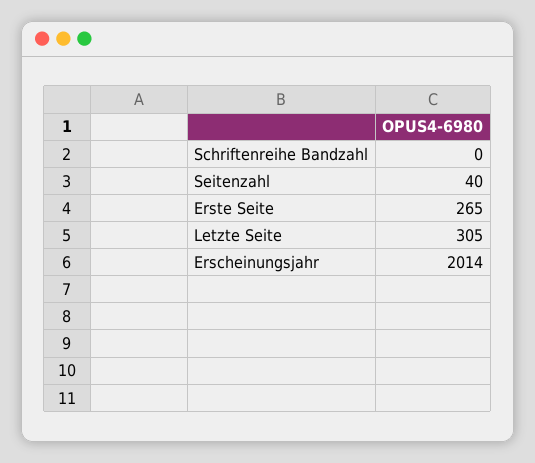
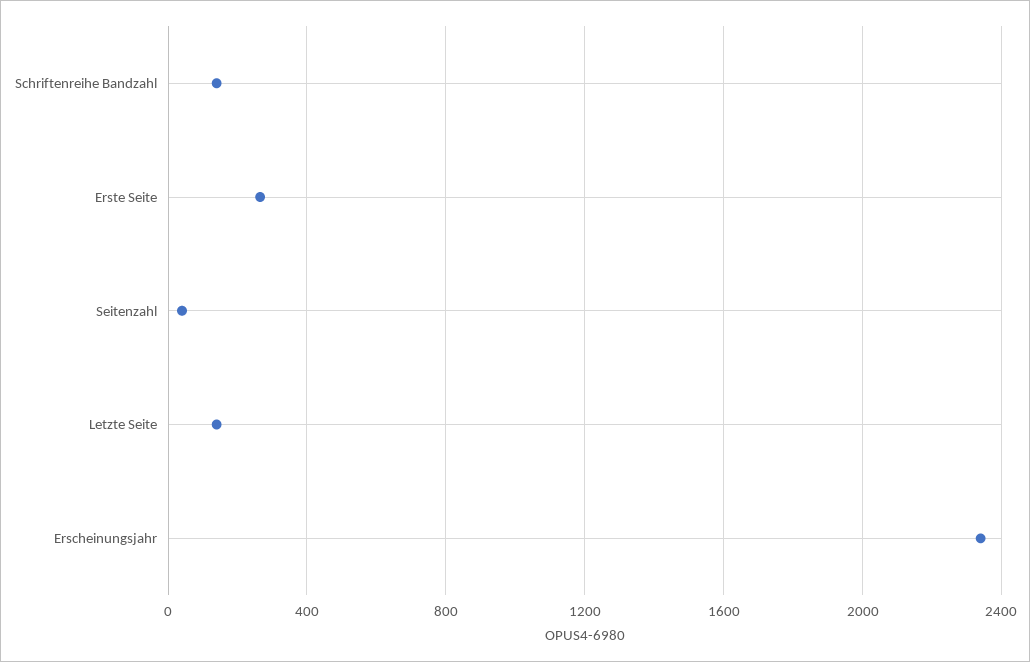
  {
-   "Schriftenreihe Bandzahl": 0,
+   "Schriftenreihe Bandzahl": 150,
    "Seitenzahl": 40,
    "Erste Seite": 265,
-   "Letzte Seite": 305,
+   "Letzte Seite": 150,
-   "Erscheinungsjahr": 2014
+   "Erscheinungsjahr": 2350
  }

